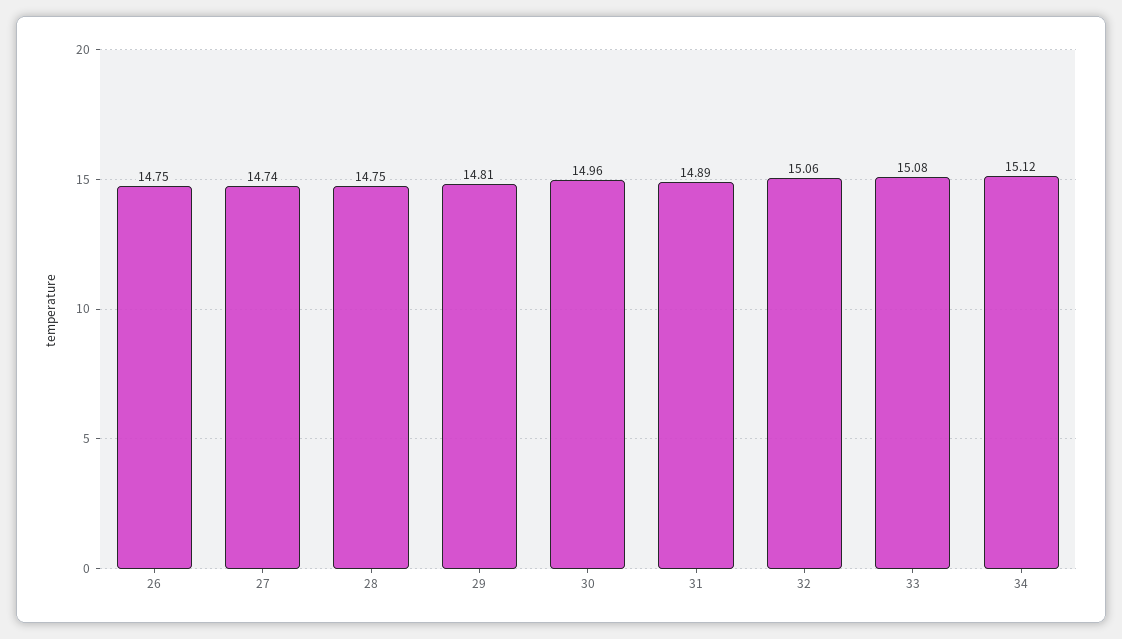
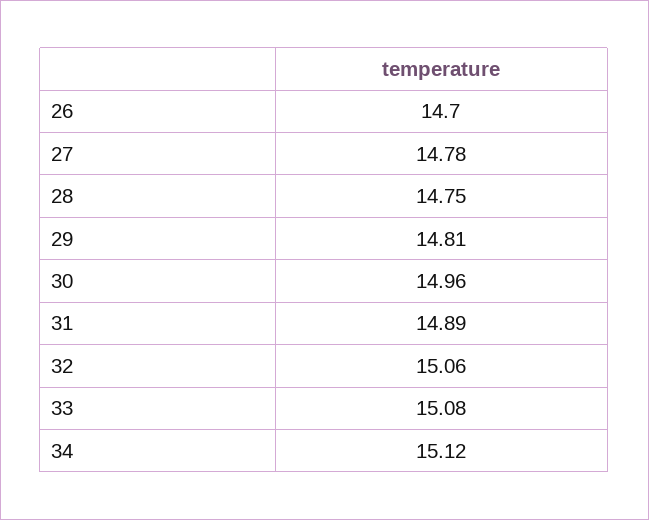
  {
-   "26": 14.75,
+   "26": 14.7,
-   "27": 14.74,
+   "27": 14.78,
    "28": 14.75,
    "29": 14.81,
    "30": 14.96,
    "31": 14.89,
    "32": 15.06,
    "33": 15.08,
    "34": 15.12
  }

